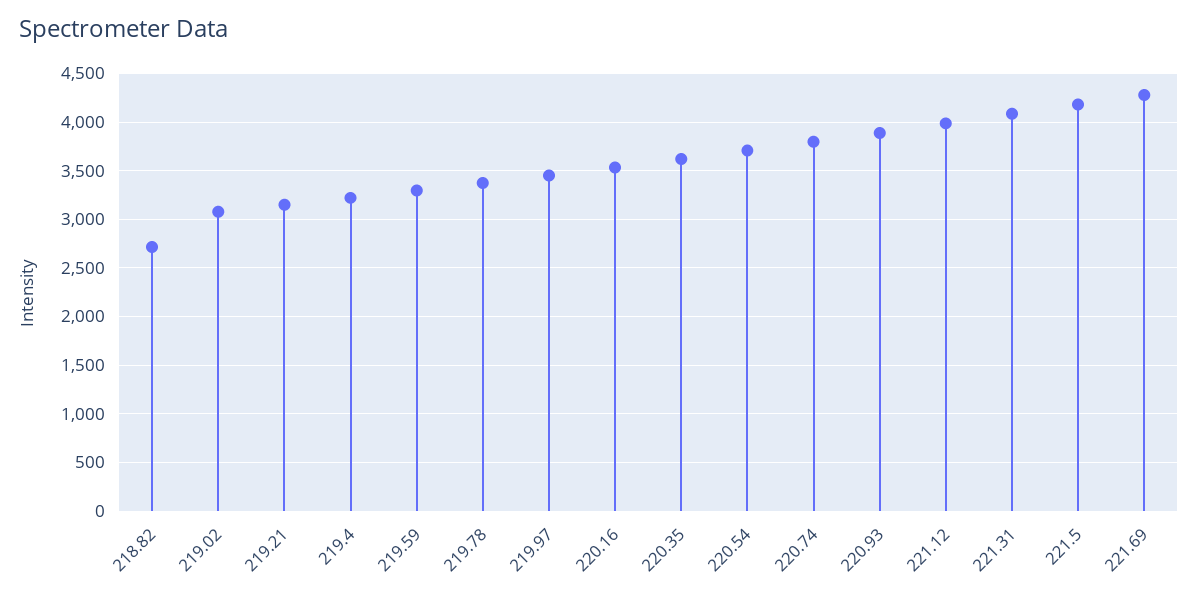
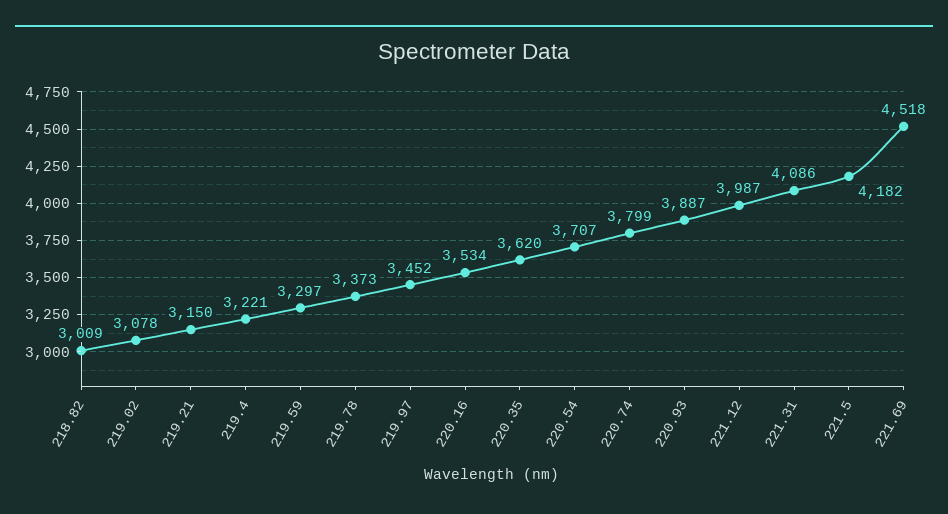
  {
-   "218.82": 2700,
+   "218.82": 3009,
    "219.02": 3078,
    "219.21": 3150,
    "219.4": 3221,
    "219.59": 3297,
    "219.78": 3373,
    "219.97": 3452,
    "220.16": 3534,
    "220.35": 3620,
    "220.54": 3707,
    "220.74": 3799,
    "220.93": 3887,
    "221.12": 3987,
    "221.31": 4086,
    "221.5": 4182,
-   "221.69": 4300
+   "221.69": 4518
  }

